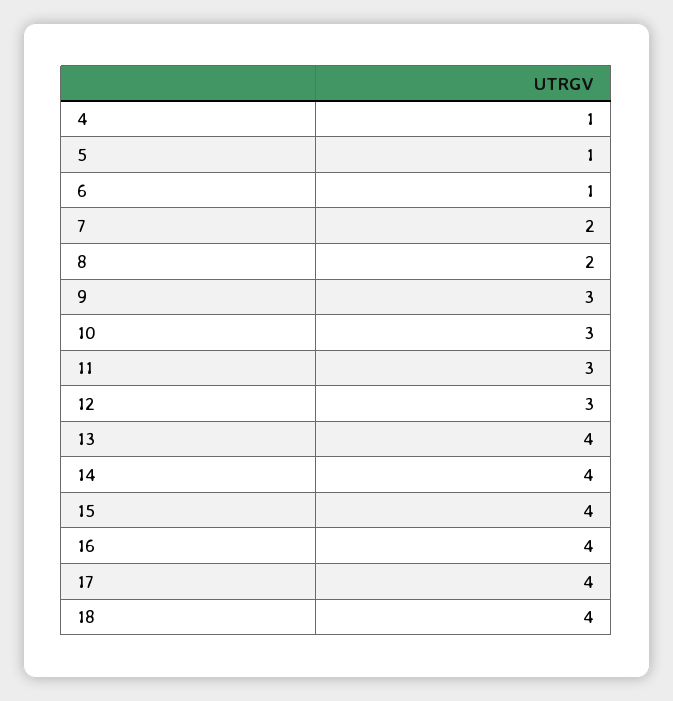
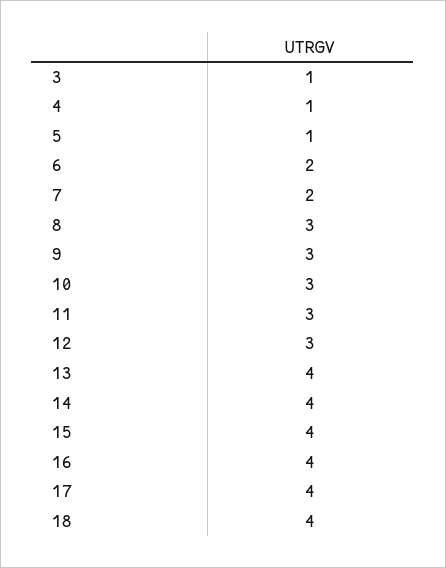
  {
    "4": 1,
    "5": 1,
-   "6": 1,
+   "6": 2,
    "7": 2,
-   "8": 2,
+   "8": 3,
    "9": 3,
    "10": 3,
    "11": 3,
    "12": 3,
    "13": 4,
    "14": 4,
    "15": 4,
    "16": 4,
    "17": 4,
-   "18": 4
+   "18": 4,
+   "3": 1
  }

